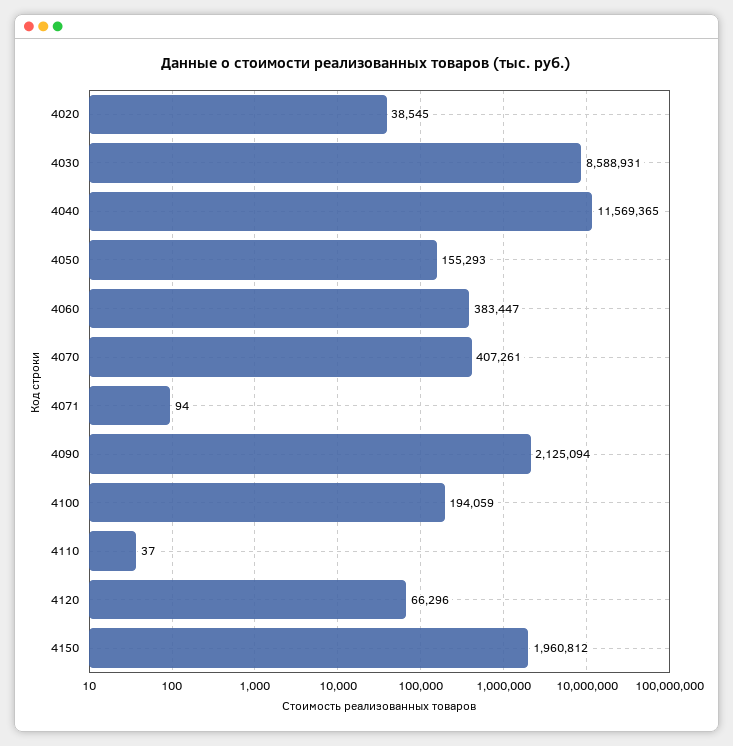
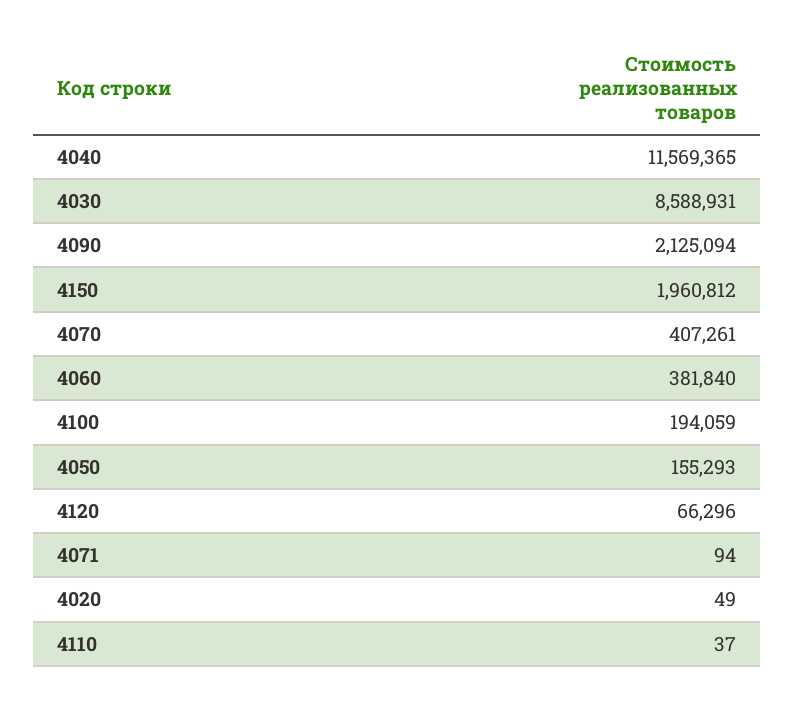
  {
-   "4020": 38545,
+   "4020": 49,
    "4030": 8588931,
    "4040": 11569365,
    "4050": 155293,
-   "4060": 383447,
+   "4060": 381840,
    "4070": 407261,
    "4071": 94,
    "4090": 2125094,
    "4100": 194059,
    "4110": 37,
    "4120": 66296,
    "4150": 1960812
  }

